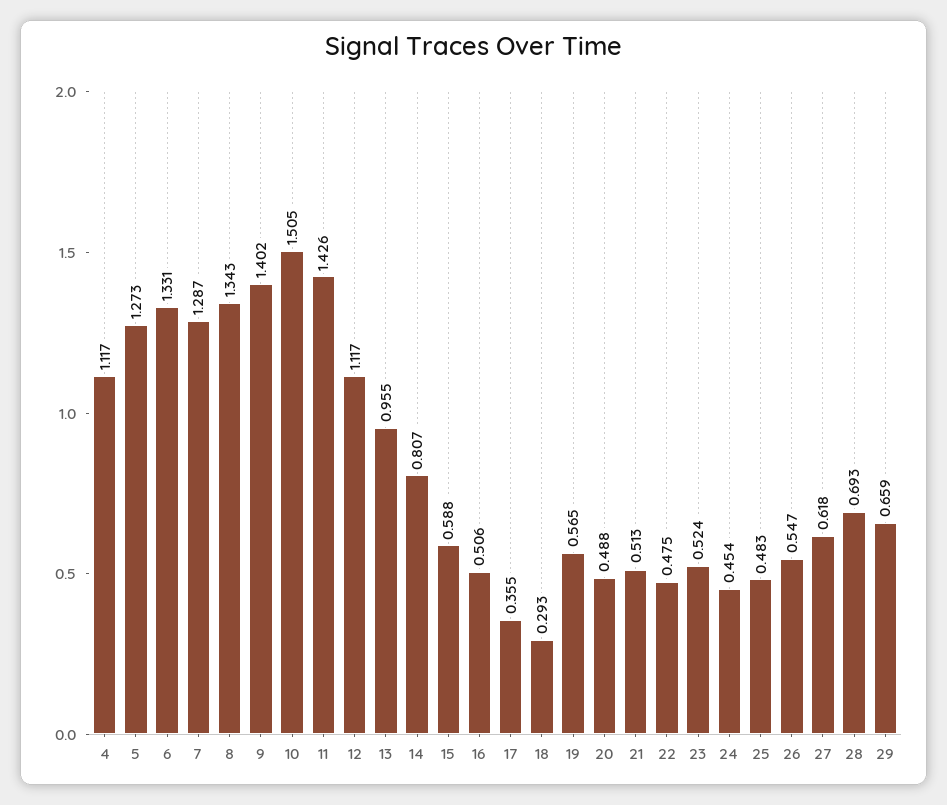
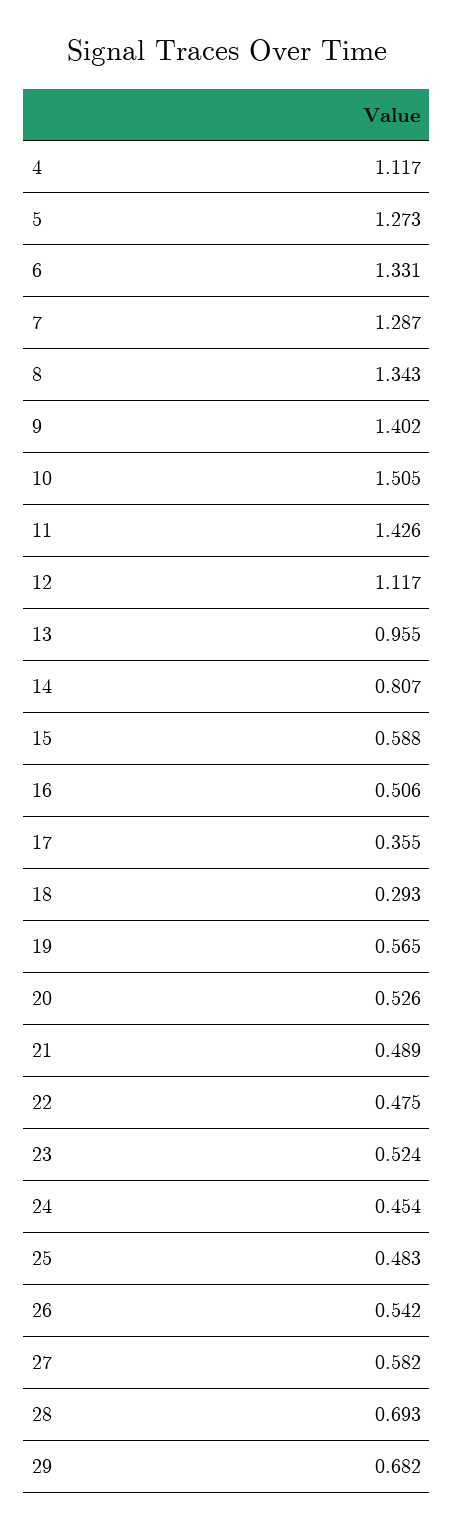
  {
    "4": 1.117,
    "5": 1.273,
    "6": 1.331,
    "7": 1.287,
    "8": 1.343,
    "9": 1.402,
    "10": 1.505,
    "11": 1.426,
    "12": 1.117,
    "13": 0.955,
    "14": 0.807,
    "15": 0.588,
    "16": 0.506,
    "17": 0.355,
    "18": 0.293,
    "19": 0.565,
-   "20": 0.488,
+   "20": 0.526,
-   "21": 0.513,
+   "21": 0.489,
    "22": 0.475,
    "23": 0.524,
    "24": 0.454,
    "25": 0.483,
-   "26": 0.547,
+   "26": 0.542,
-   "27": 0.618,
+   "27": 0.582,
    "28": 0.693,
-   "29": 0.659
+   "29": 0.682
  }

